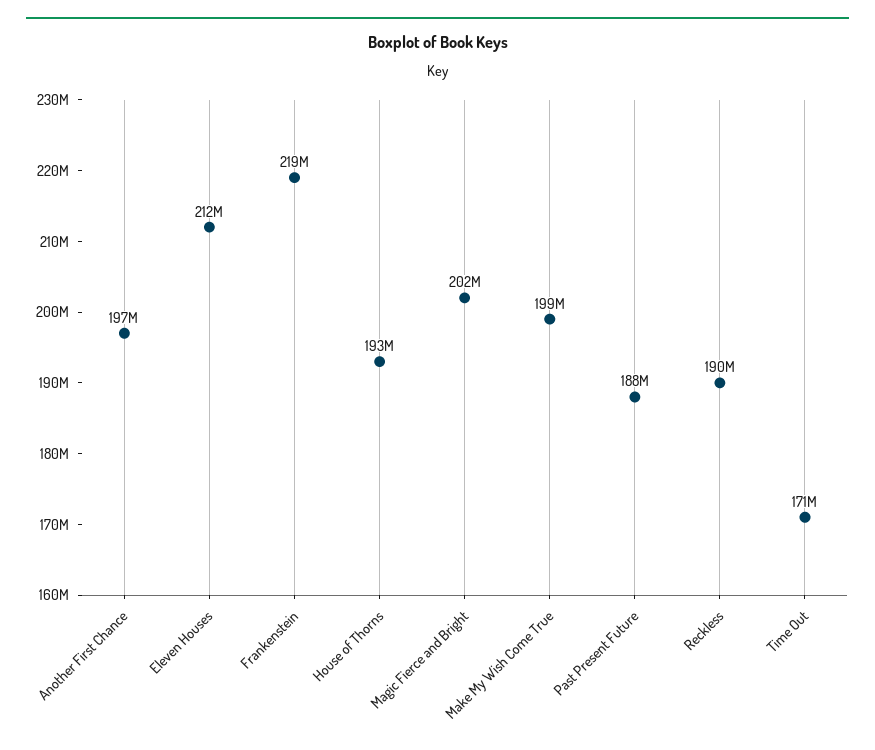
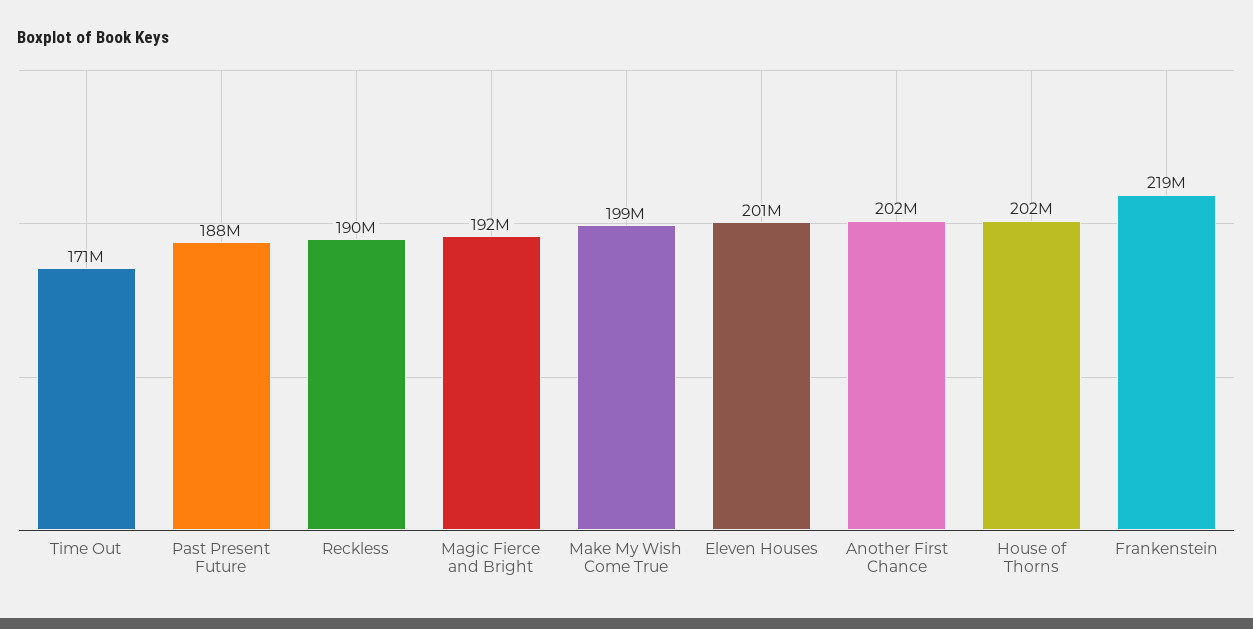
  {
-   "Another First Chance": 197000000,
+   "Another First Chance": 202000000,
-   "Eleven Houses": 212000000,
+   "Eleven Houses": 201000000,
    "Frankenstein": 219000000,
-   "House of Thorns": 193000000,
+   "House of Thorns": 202000000,
-   "Magic Fierce and Bright": 202000000,
+   "Magic Fierce and Bright": 192000000,
    "Make My Wish Come True": 199000000,
    "Past Present Future": 188000000,
    "Reckless": 190000000,
    "Time Out": 171000000
  }

